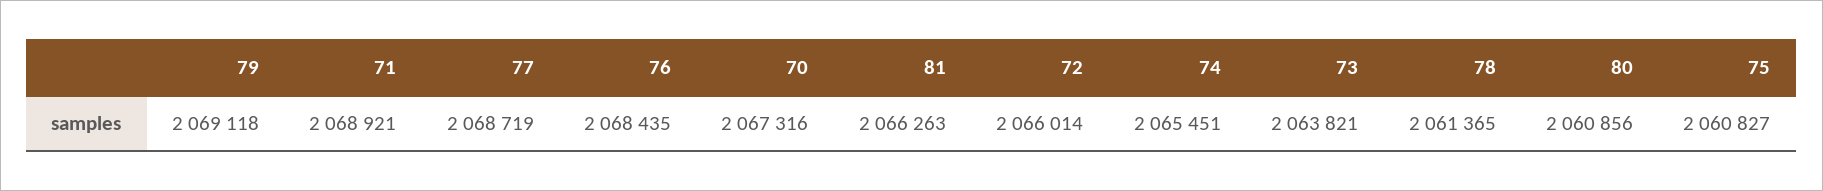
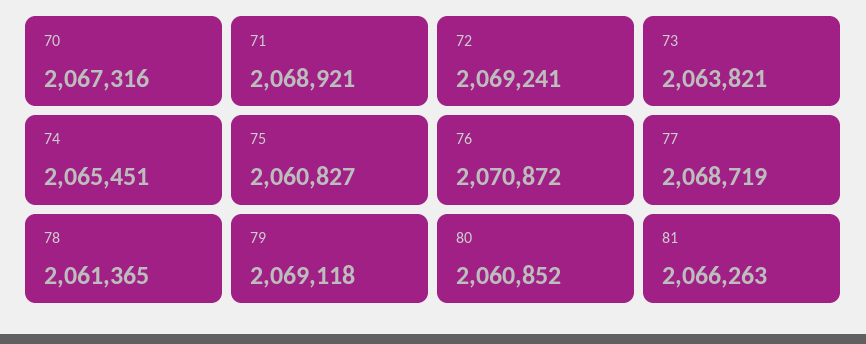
  {
    "79": 2069118,
    "71": 2068921,
    "77": 2068719,
-   "76": 2068435,
+   "76": 2070872,
    "70": 2067316,
    "81": 2066263,
-   "72": 2066014,
+   "72": 2069241,
    "74": 2065451,
    "73": 2063821,
    "78": 2061365,
-   "80": 2060856,
+   "80": 2060852,
    "75": 2060827
  }

